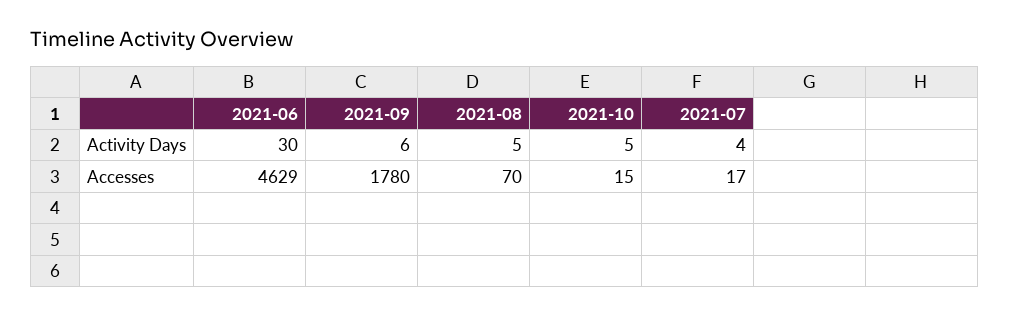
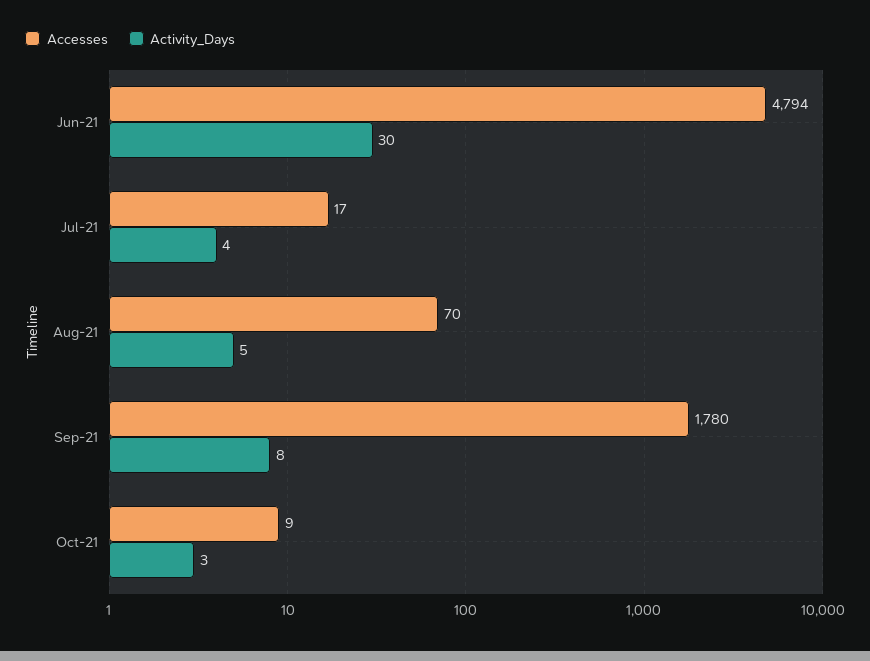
  {
    "Activity Days": {
      "2021-06": 30,
-     "2021-09": 6,
+     "2021-09": 8,
      "2021-08": 5,
-     "2021-10": 5,
+     "2021-10": 3,
      "2021-07": 4
    },
    "Accesses": {
-     "2021-06": 4629,
+     "2021-06": 4794,
      "2021-09": 1780,
      "2021-08": 70,
-     "2021-10": 15,
+     "2021-10": 9,
      "2021-07": 17
    }
  }

